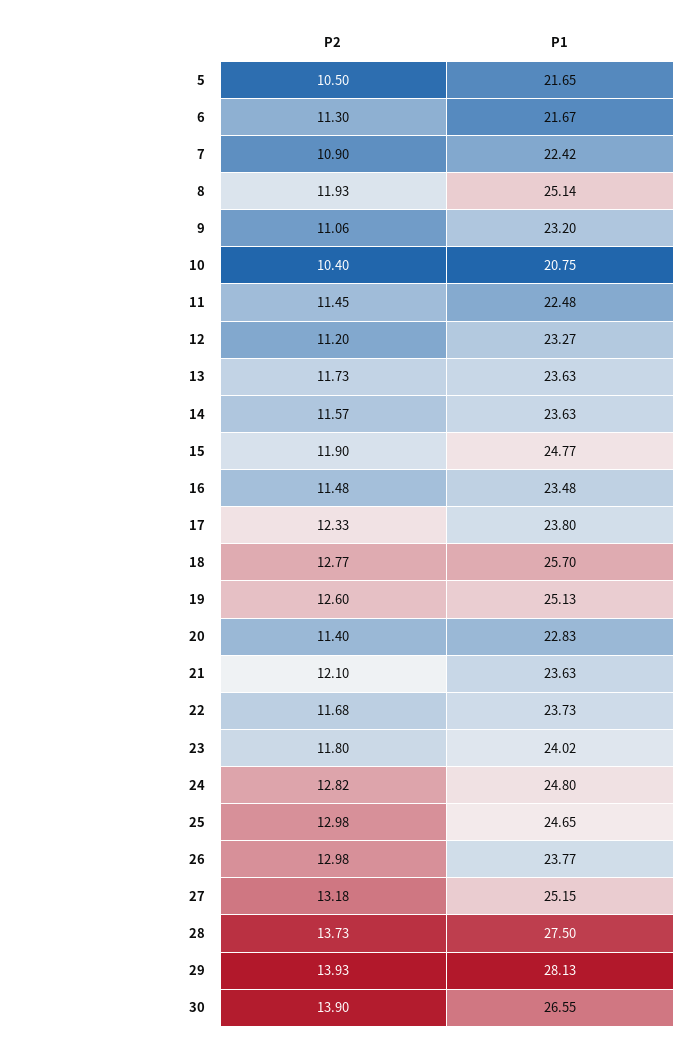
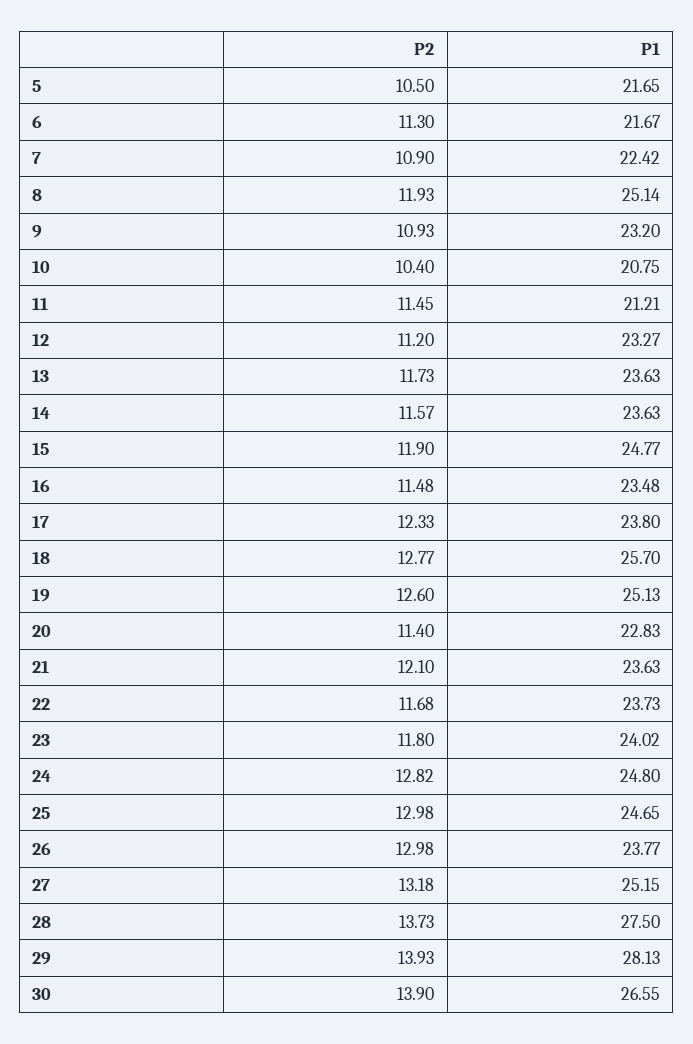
  {
    "P2": {
      "5": 10.5,
      "6": 11.3,
      "7": 10.9,
      "8": 11.93,
-     "9": 11.06,
+     "9": 10.93,
      "10": 10.4,
      "11": 11.45,
      "12": 11.2,
      "13": 11.73,
      "14": 11.57,
      "15": 11.9,
      "16": 11.48,
      "17": 12.33,
      "18": 12.77,
      "19": 12.6,
      "20": 11.4,
      "21": 12.1,
      "22": 11.68,
      "23": 11.8,
      "24": 12.82,
      "25": 12.98,
      "26": 12.98,
      "27": 13.18,
      "28": 13.73,
      "29": 13.93,
      "30": 13.9
    },
    "P1": {
      "5": 21.65,
      "6": 21.67,
      "7": 22.42,
      "8": 25.14,
      "9": 23.2,
      "10": 20.75,
-     "11": 22.48,
+     "11": 21.21,
      "12": 23.27,
      "13": 23.63,
      "14": 23.63,
      "15": 24.77,
      "16": 23.48,
      "17": 23.8,
      "18": 25.7,
      "19": 25.13,
      "20": 22.83,
      "21": 23.63,
      "22": 23.73,
      "23": 24.02,
      "24": 24.8,
      "25": 24.65,
      "26": 23.77,
      "27": 25.15,
      "28": 27.5,
      "29": 28.13,
      "30": 26.55
    }
  }

